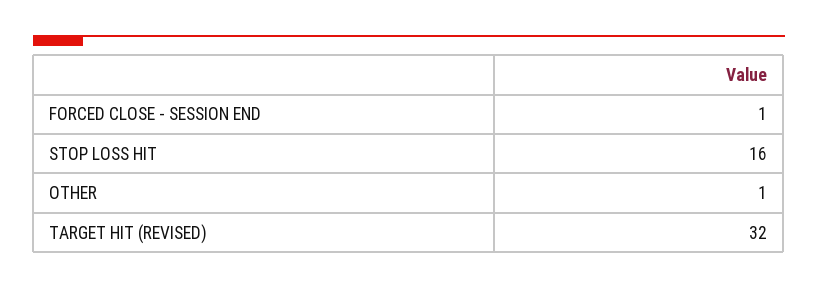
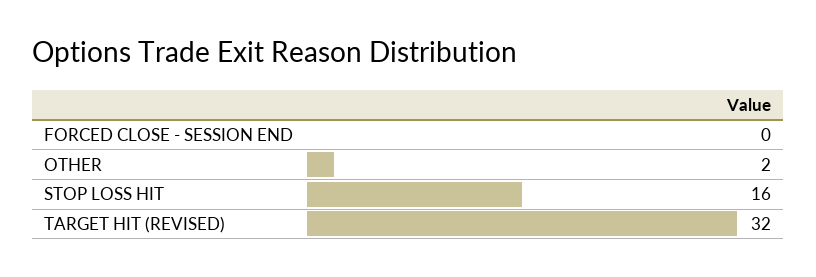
  {
-   "FORCED CLOSE - SESSION END": 1,
+   "FORCED CLOSE - SESSION END": 0,
    "STOP LOSS HIT": 16,
-   "OTHER": 1,
+   "OTHER": 2,
    "TARGET HIT (REVISED)": 32
  }

